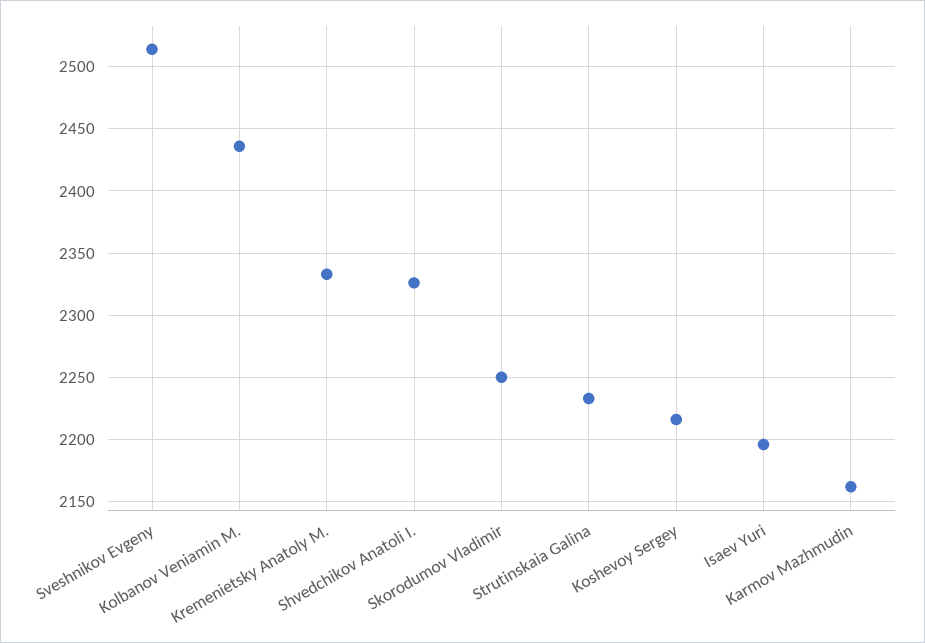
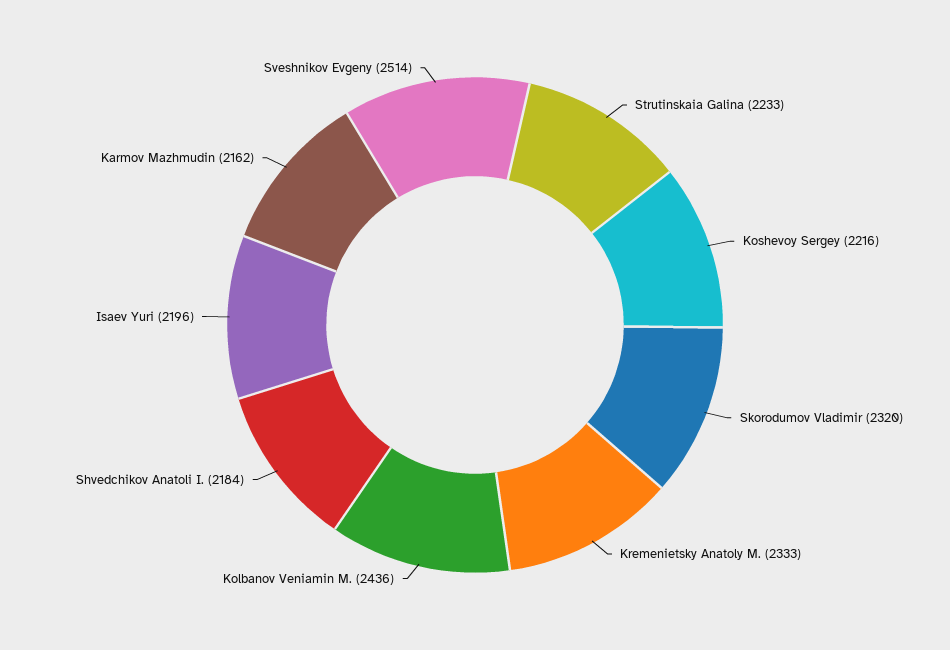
  {
    "Sveshnikov Evgeny": 2514,
    "Kolbanov Veniamin M.": 2436,
    "Kremenietsky Anatoly M.": 2333,
-   "Shvedchikov Anatoli I.": 2325,
+   "Shvedchikov Anatoli I.": 2184,
-   "Skorodumov Vladimir": 2250,
+   "Skorodumov Vladimir": 2320,
    "Strutinskaia Galina": 2233,
    "Koshevoy Sergey": 2216,
    "Isaev Yuri": 2196,
    "Karmov Mazhmudin": 2162
  }

